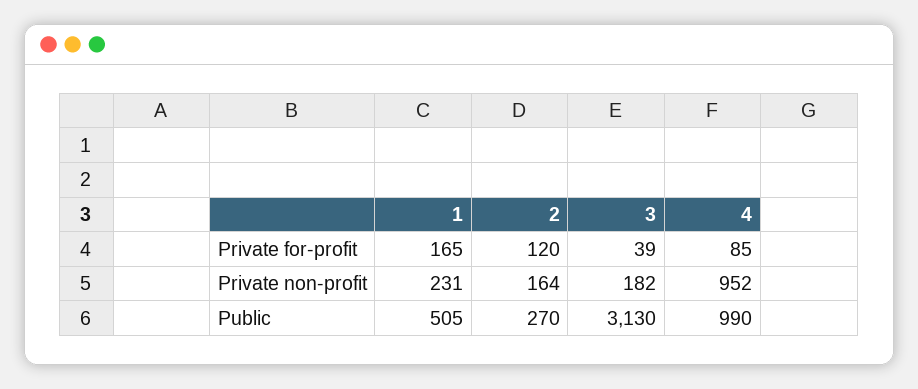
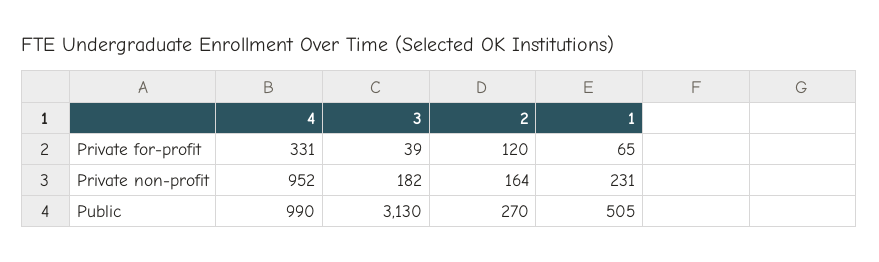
  {
    "1": {
-     "Private for-profit": 165,
+     "Private for-profit": 65,
      "Private non-profit": 231,
      "Public": 505
    },
    "2": {
      "Private for-profit": 120,
      "Private non-profit": 164,
      "Public": 270
    },
    "3": {
      "Private for-profit": 39,
      "Private non-profit": 182,
      "Public": 3130
    },
    "4": {
-     "Private for-profit": 85,
+     "Private for-profit": 331,
      "Private non-profit": 952,
      "Public": 990
    }
  }

